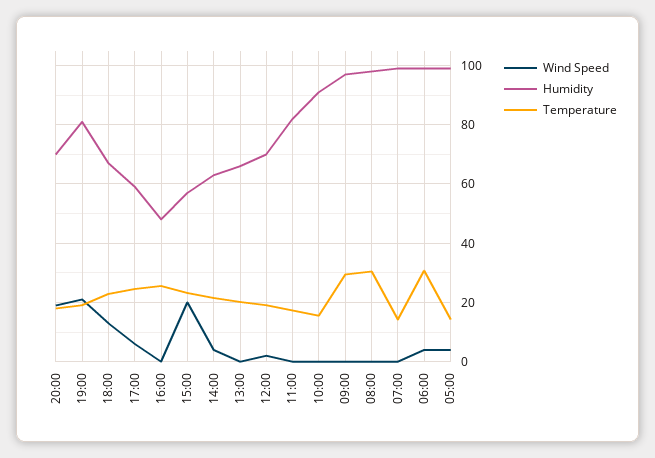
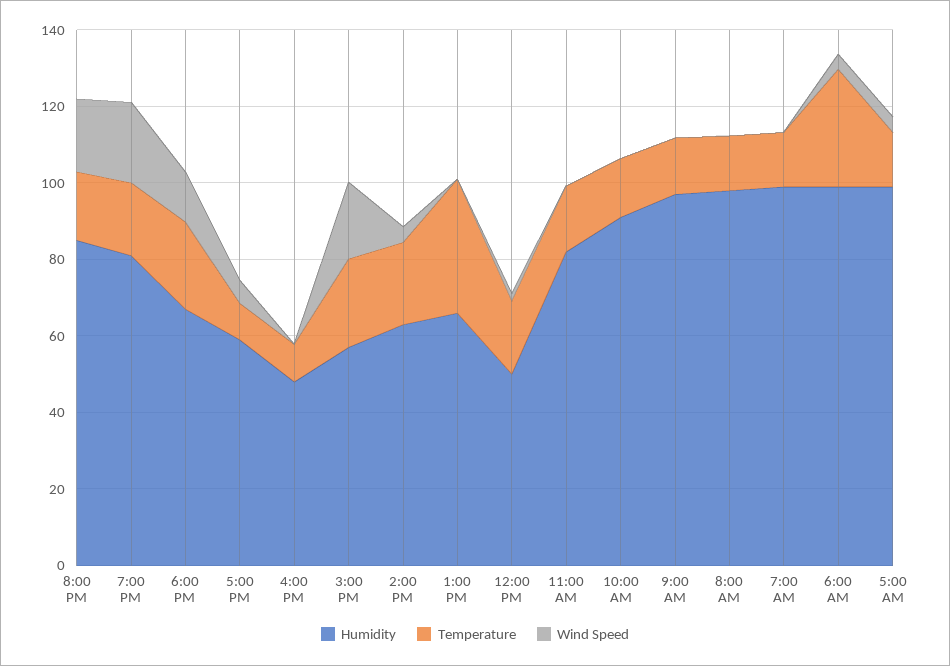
  {
    "Wind Speed": {
      "20:00": 20,
      "19:00": 20,
      "18:00": 12.5,
      "17:00": 5,
      "16:00": 0,
      "15:00": 20,
      "14:00": 5,
      "13:00": 0,
      "12:00": 2.5,
      "11:00": 0,
      "10:00": 0,
      "09:00": 0,
      "08:00": 0,
      "07:00": 0,
      "06:00": 5,
      "05:00": 5
    },
    "Humidity": {
-     "20:00": 70,
+     "20:00": 85,
      "19:00": 80,
      "18:00": 67.5,
      "17:00": 60,
      "16:00": 47.5,
      "15:00": 57.5,
      "14:00": 62.5,
      "13:00": 65,
-     "12:00": 70,
+     "12:00": 50,
      "11:00": 82.5,
      "10:00": 90,
      "09:00": 97.5,
      "08:00": 97.5,
      "07:00": 100,
      "06:00": 100,
      "05:00": 100
    },
    "Temperature": {
      "20:00": 17.5,
      "19:00": 20,
      "18:00": 22.5,
-     "17:00": 25,
+     "17:00": 10,
-     "16:00": 25,
+     "16:00": 10,
      "15:00": 22.5,
      "14:00": 22.5,
-     "13:00": 20,
+     "13:00": 35,
      "12:00": 20,
      "11:00": 17.5,
      "10:00": 15,
-     "09:00": 30,
+     "09:00": 15,
-     "08:00": 30,
+     "08:00": 15,
      "07:00": 15,
      "06:00": 30,
      "05:00": 15
    }
  }

